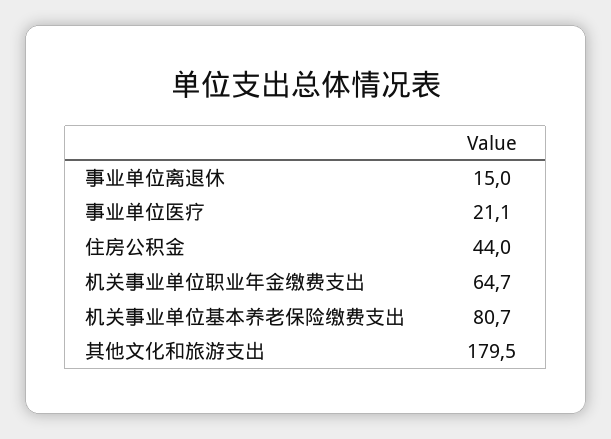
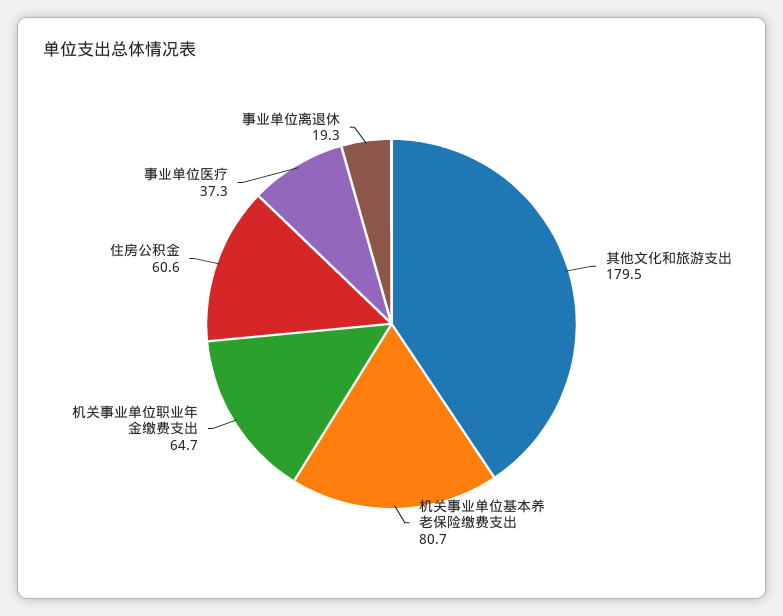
  {
-   "事业单位离退休": 15,
+   "事业单位离退休": 19.3,
-   "事业单位医疗": 21.1,
+   "事业单位医疗": 37.3,
-   "住房公积金": 44,
+   "住房公积金": 60.6,
    "机关事业单位职业年金缴费支出": 64.7,
    "机关事业单位基本养老保险缴费支出": 80.7,
    "其他文化和旅游支出": 179.5
  }

